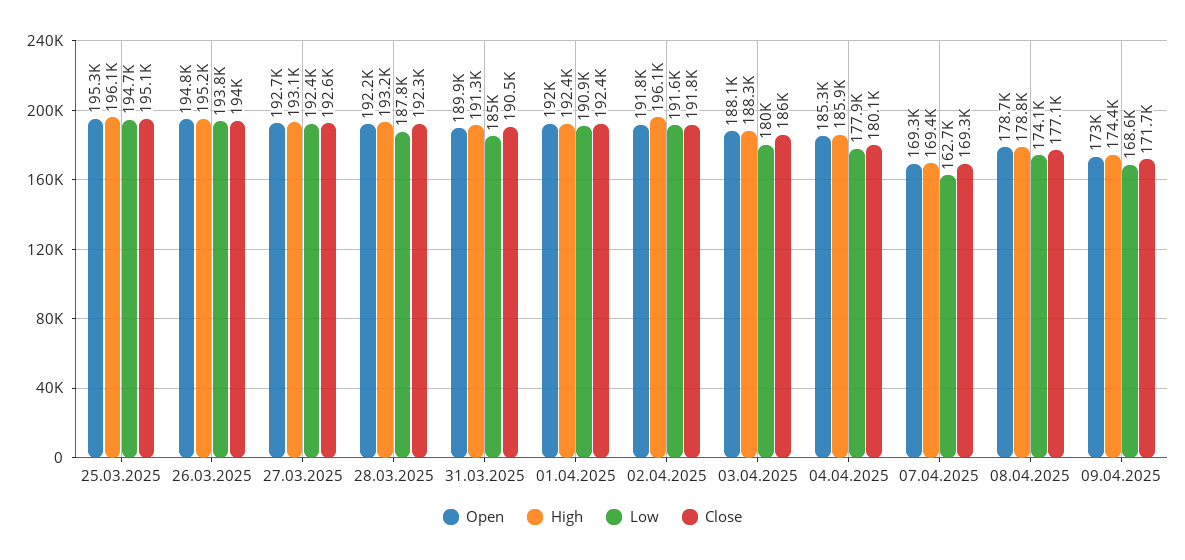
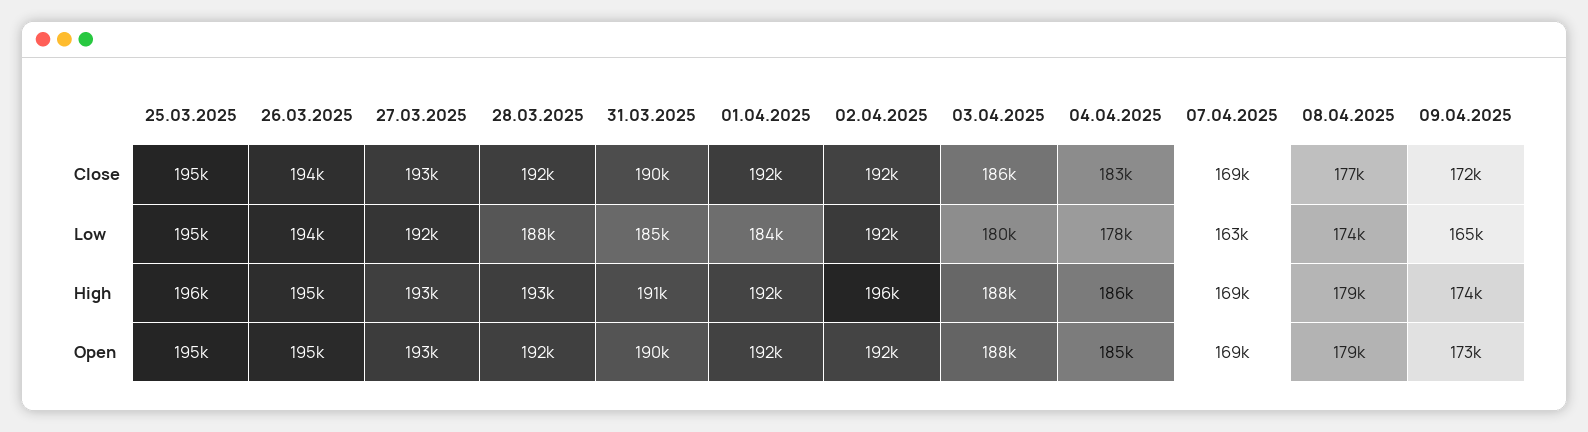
  {
    "Open": {
      "25.03.2025": 195300,
      "26.03.2025": 194800,
      "27.03.2025": 192700,
      "28.03.2025": 192200,
      "31.03.2025": 189900,
      "01.04.2025": 192000,
      "02.04.2025": 191800,
      "03.04.2025": 188100,
      "04.04.2025": 185300,
      "07.04.2025": 169300,
      "08.04.2025": 178700,
      "09.04.2025": 173000
    },
    "High": {
      "25.03.2025": 196100,
      "26.03.2025": 195200,
      "27.03.2025": 193100,
      "28.03.2025": 193200,
      "31.03.2025": 191300,
      "01.04.2025": 192400,
      "02.04.2025": 196100,
      "03.04.2025": 188300,
      "04.04.2025": 185900,
      "07.04.2025": 169400,
      "08.04.2025": 178800,
      "09.04.2025": 174400
    },
    "Low": {
      "25.03.2025": 194700,
      "26.03.2025": 193800,
      "27.03.2025": 192400,
      "28.03.2025": 187800,
      "31.03.2025": 185000,
-     "01.04.2025": 190900,
+     "01.04.2025": 184000,
      "02.04.2025": 191600,
      "03.04.2025": 180000,
      "04.04.2025": 177900,
      "07.04.2025": 162700,
      "08.04.2025": 174100,
-     "09.04.2025": 168600
+     "09.04.2025": 165000
    },
    "Close": {
      "25.03.2025": 195100,
      "26.03.2025": 194000,
      "27.03.2025": 192600,
      "28.03.2025": 192300,
      "31.03.2025": 190500,
      "01.04.2025": 192400,
      "02.04.2025": 191800,
      "03.04.2025": 186000,
-     "04.04.2025": 180100,
+     "04.04.2025": 183000,
      "07.04.2025": 169300,
      "08.04.2025": 177100,
      "09.04.2025": 171700
    }
  }

